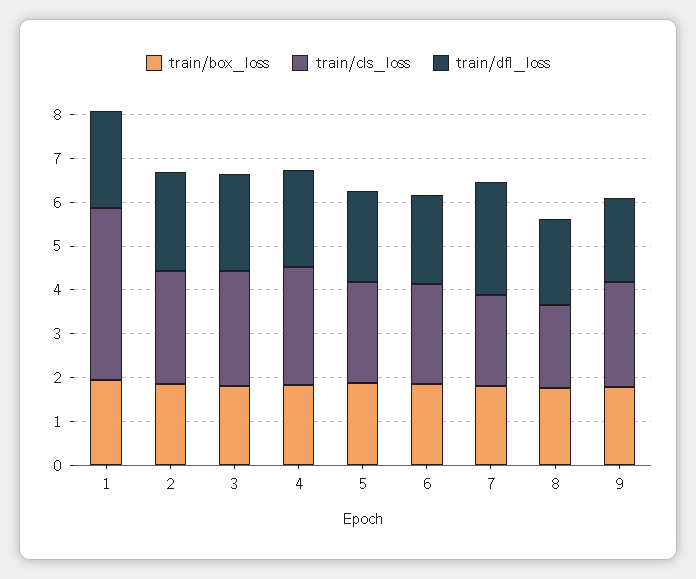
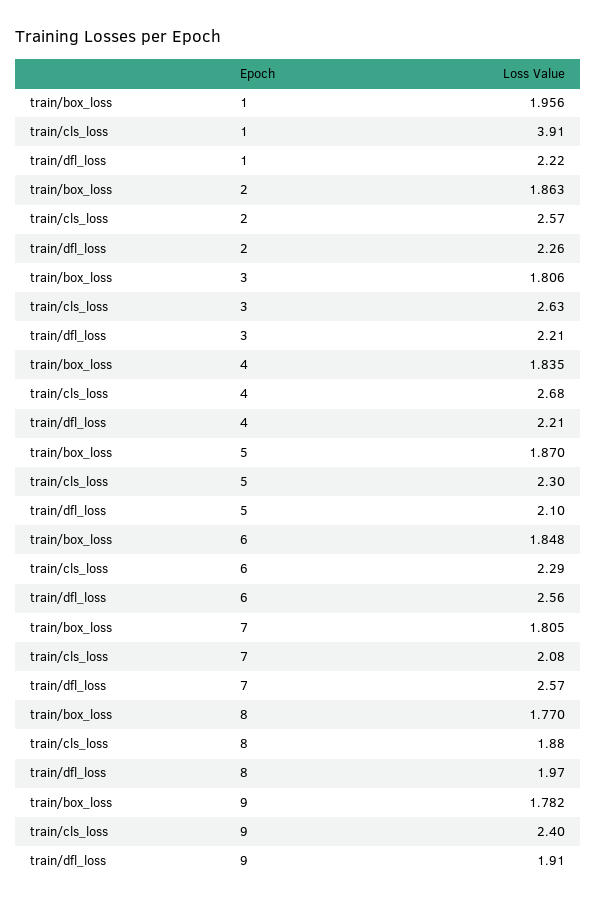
  {
    "train/box_loss": {
      "1": 1.956,
      "2": 1.863,
      "3": 1.806,
      "4": 1.835,
      "5": 1.87,
      "6": 1.848,
      "7": 1.805,
      "8": 1.77,
      "9": 1.782
    },
    "train/cls_loss": {
      "1": 3.91,
      "2": 2.57,
      "3": 2.63,
      "4": 2.68,
      "5": 2.3,
      "6": 2.29,
      "7": 2.08,
      "8": 1.88,
      "9": 2.4
    },
    "train/dfl_loss": {
      "1": 2.22,
      "2": 2.26,
      "3": 2.21,
      "4": 2.21,
      "5": 2.1,
-     "6": 2,
+     "6": 2.56,
      "7": 2.57,
      "8": 1.97,
      "9": 1.91
    }
  }

